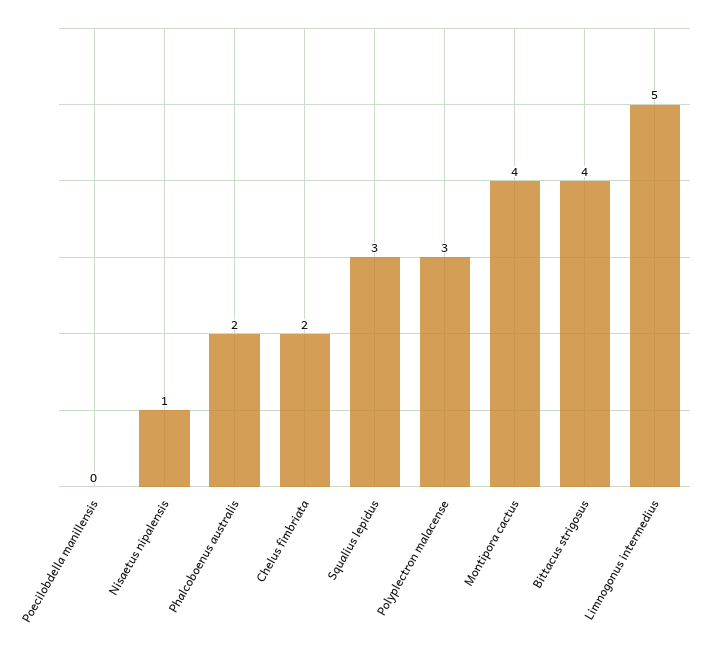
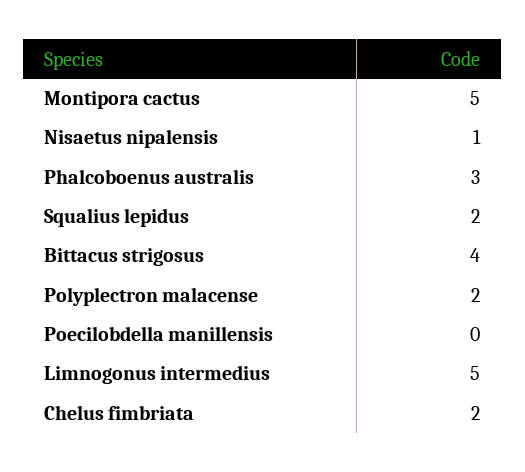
  {
    "Poecilobdella manillensis": 0,
    "Nisaetus nipalensis": 1,
-   "Phalcoboenus australis": 2,
+   "Phalcoboenus australis": 3,
    "Chelus fimbriata": 2,
-   "Squalius lepidus": 3,
+   "Squalius lepidus": 2,
-   "Polyplectron malacense": 3,
+   "Polyplectron malacense": 2,
-   "Montipora cactus": 4,
+   "Montipora cactus": 5,
    "Bittacus strigosus": 4,
    "Limnogonus intermedius": 5
  }

